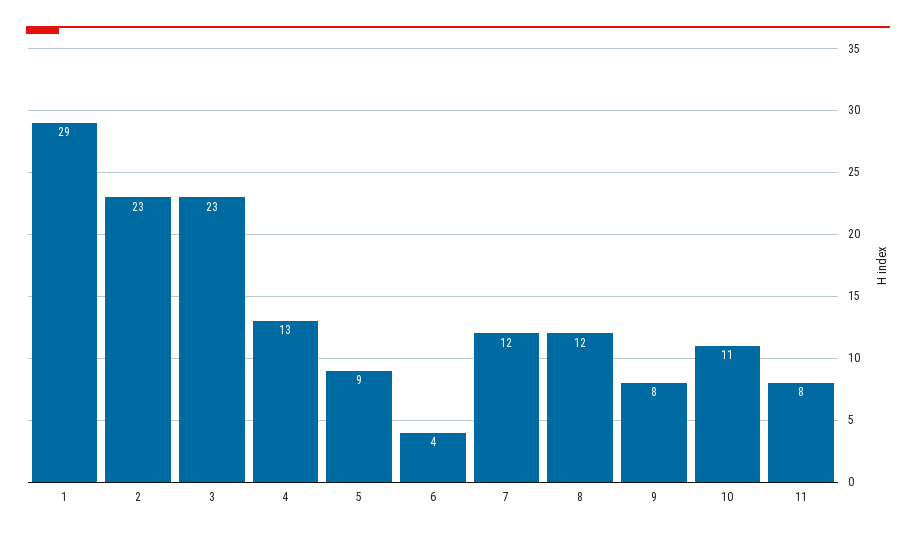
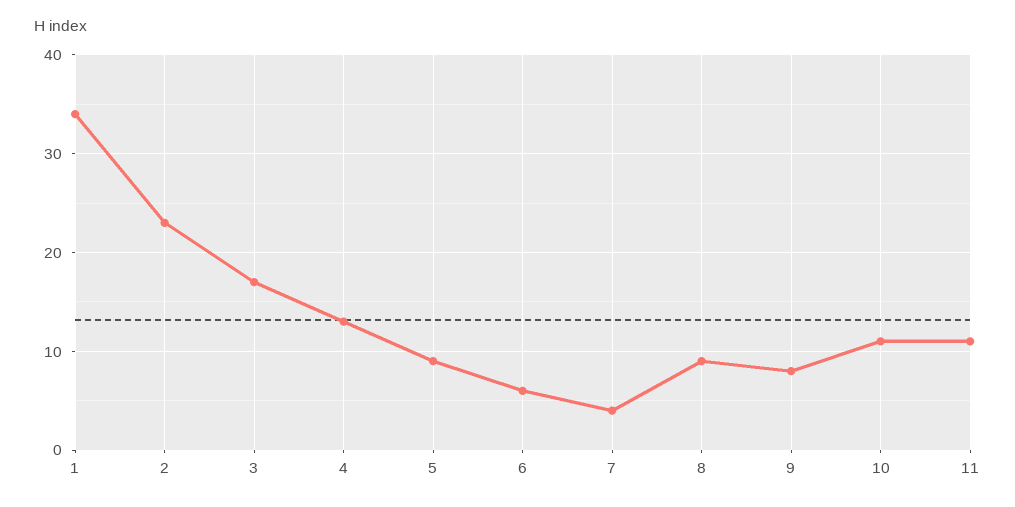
  {
-   "1": 29,
+   "1": 34,
    "2": 23,
-   "3": 23,
+   "3": 17,
    "4": 13,
    "5": 9,
-   "6": 4,
+   "6": 6,
-   "7": 12,
+   "7": 4,
-   "8": 12,
+   "8": 9,
    "9": 8,
    "10": 11,
-   "11": 8
+   "11": 11
  }

